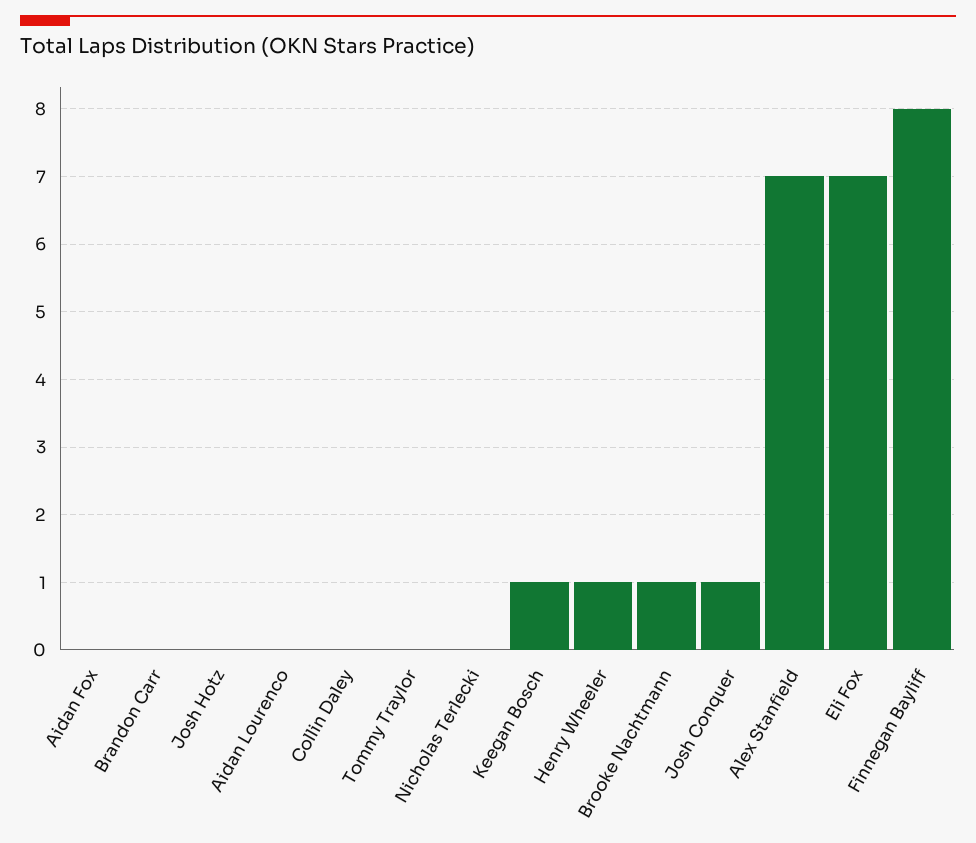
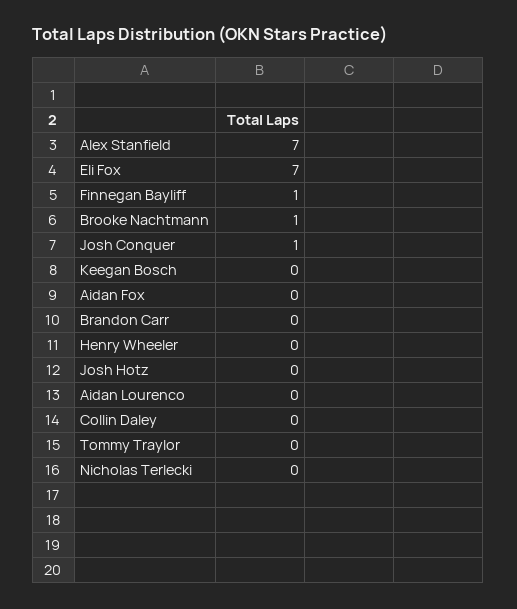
  {
    "Aidan Fox": 0,
    "Brandon Carr": 0,
    "Josh Hotz": 0,
    "Aidan Lourenco": 0,
    "Collin Daley": 0,
    "Tommy Traylor": 0,
    "Nicholas Terlecki": 0,
-   "Keegan Bosch": 1,
+   "Keegan Bosch": 0,
-   "Henry Wheeler": 1,
+   "Henry Wheeler": 0,
    "Brooke Nachtmann": 1,
    "Josh Conquer": 1,
    "Alex Stanfield": 7,
    "Eli Fox": 7,
-   "Finnegan Bayliff": 8
+   "Finnegan Bayliff": 1
  }

